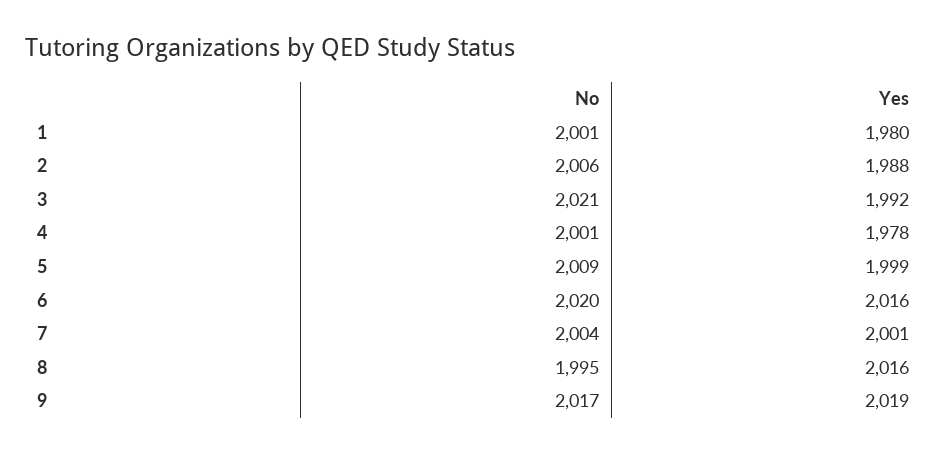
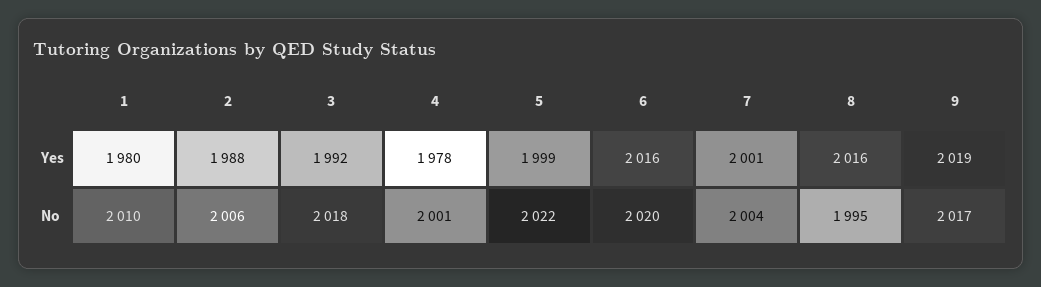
  {
    "No": {
-     "1": 2001,
+     "1": 2010,
      "2": 2006,
-     "3": 2021,
+     "3": 2018,
      "4": 2001,
-     "5": 2009,
+     "5": 2022,
      "6": 2020,
      "7": 2004,
      "8": 1995,
      "9": 2017
    },
    "Yes": {
      "1": 1980,
      "2": 1988,
      "3": 1992,
      "4": 1978,
      "5": 1999,
      "6": 2016,
      "7": 2001,
      "8": 2016,
      "9": 2019
    }
  }

